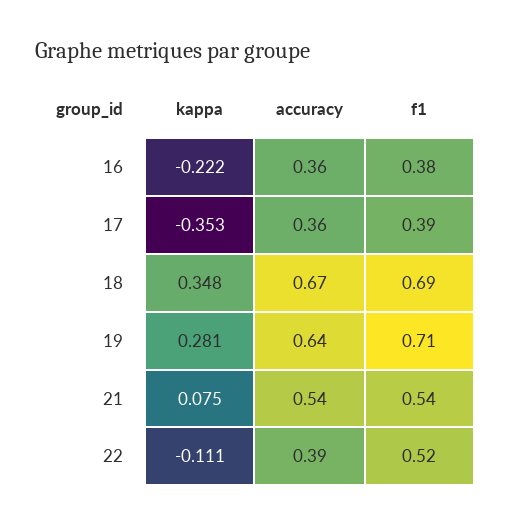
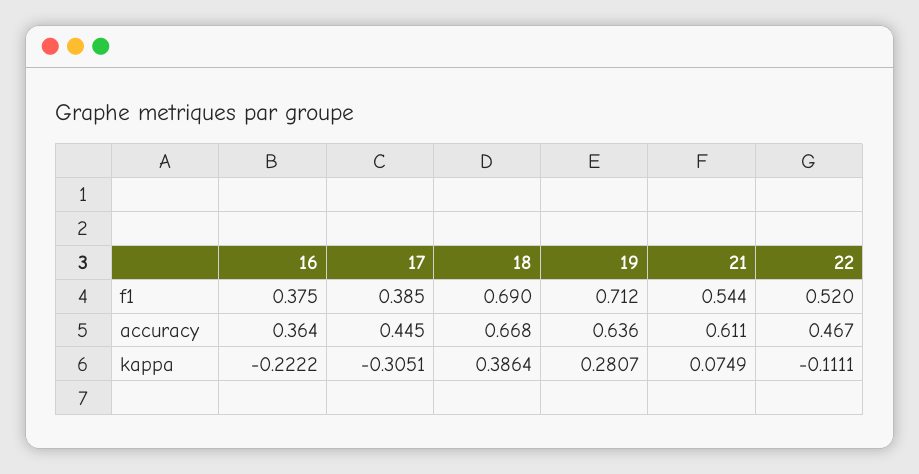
  {
    "kappa": {
      "16": -0.2222,
-     "17": -0.353,
+     "17": -0.3051,
-     "18": 0.348,
+     "18": 0.3864,
      "19": 0.2807,
      "21": 0.0749,
      "22": -0.1111
    },
    "accuracy": {
      "16": 0.364,
-     "17": 0.36,
+     "17": 0.445,
      "18": 0.668,
      "19": 0.636,
-     "21": 0.54,
+     "21": 0.611,
-     "22": 0.39
+     "22": 0.467
    },
    "f1": {
      "16": 0.375,
      "17": 0.385,
      "18": 0.69,
      "19": 0.712,
      "21": 0.544,
      "22": 0.52
    }
  }

